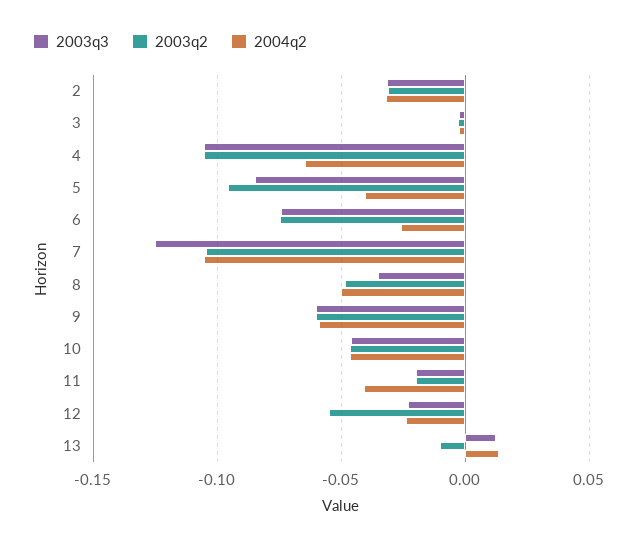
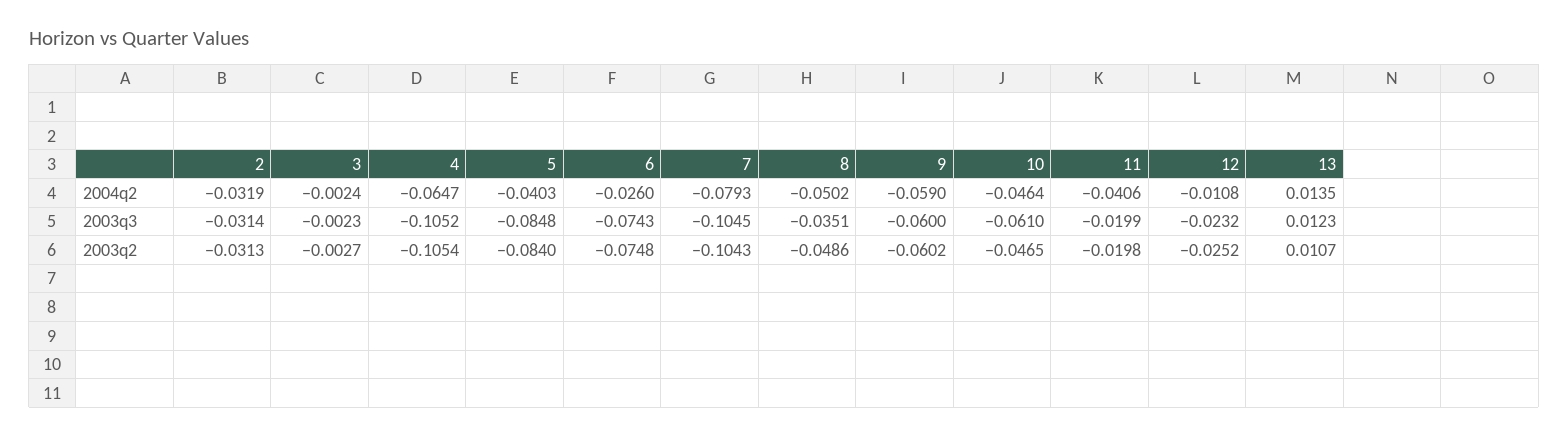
  {
    "2003q3": {
      "2": -0.0314,
      "3": -0.0023,
      "4": -0.1052,
      "5": -0.0848,
      "6": -0.0743,
-     "7": -0.125,
+     "7": -0.1045,
      "8": -0.0351,
      "9": -0.06,
-     "10": -0.045,
+     "10": -0.061,
      "11": -0.0199,
      "12": -0.0232,
      "13": 0.0123
    },
    "2003q2": {
      "2": -0.0313,
      "3": -0.0027,
      "4": -0.1054,
-     "5": -0.095,
+     "5": -0.084,
      "6": -0.0748,
      "7": -0.1043,
      "8": -0.0486,
      "9": -0.0602,
      "10": -0.0465,
      "11": -0.0198,
-     "12": -0.055,
+     "12": -0.0252,
-     "13": -0.01
+     "13": 0.0107
    },
    "2004q2": {
      "2": -0.0319,
      "3": -0.0024,
      "4": -0.0647,
      "5": -0.0403,
      "6": -0.026,
-     "7": -0.105,
+     "7": -0.0793,
      "8": -0.0502,
      "9": -0.059,
      "10": -0.0464,
      "11": -0.0406,
-     "12": -0.025,
+     "12": -0.0108,
      "13": 0.0135
    }
  }

